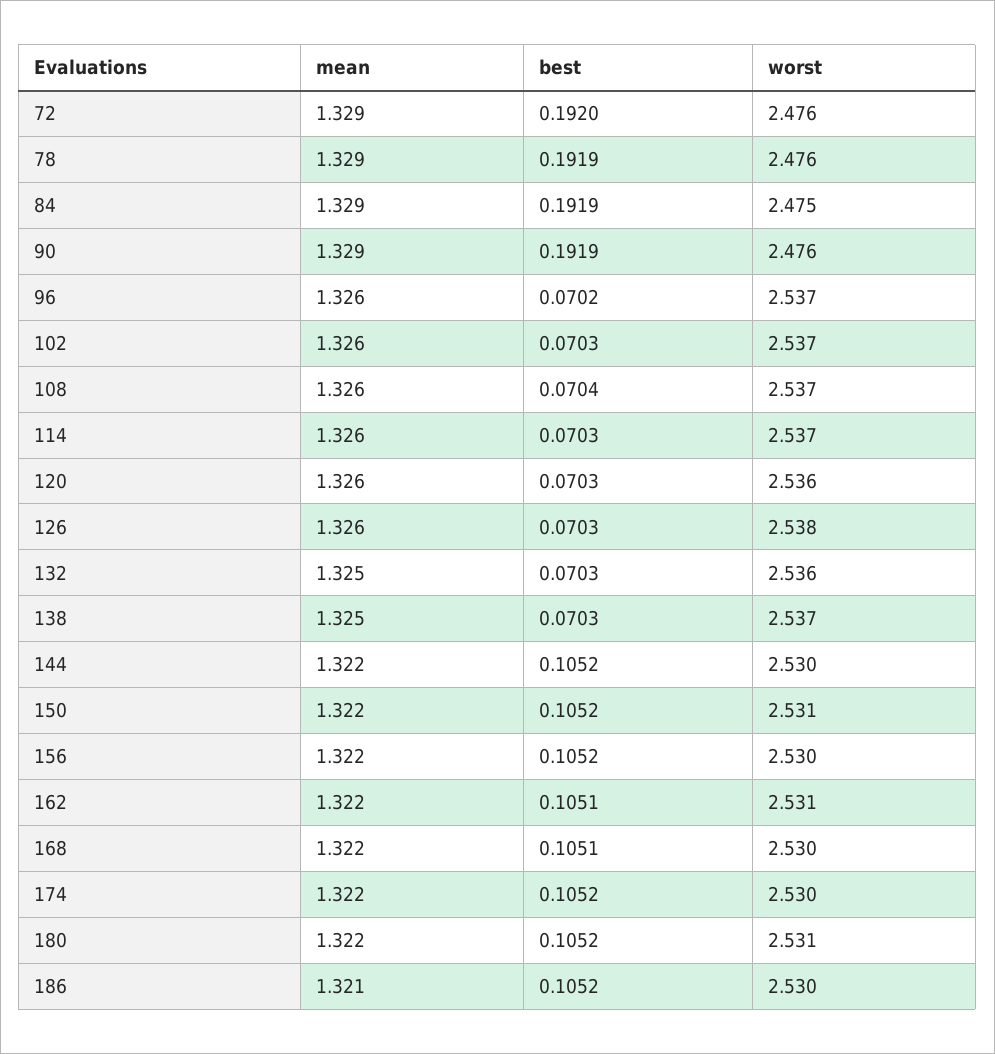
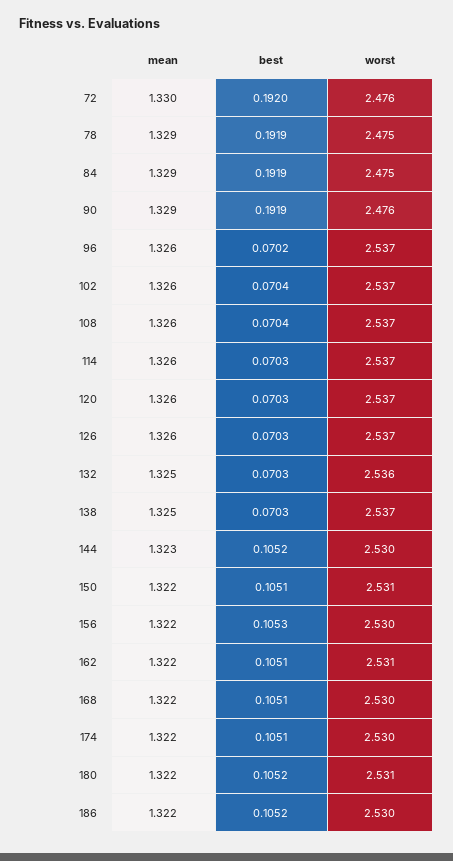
  {
    "mean": {
-     "72": 1.329,
+     "72": 1.33,
      "78": 1.329,
      "84": 1.329,
      "90": 1.329,
      "96": 1.326,
      "102": 1.326,
      "108": 1.326,
      "114": 1.326,
      "120": 1.326,
      "126": 1.326,
      "132": 1.325,
      "138": 1.325,
-     "144": 1.322,
+     "144": 1.323,
      "150": 1.322,
      "156": 1.322,
      "162": 1.322,
      "168": 1.322,
      "174": 1.322,
      "180": 1.322,
-     "186": 1.321
+     "186": 1.322
    },
    "best": {
      "72": 0.192,
      "78": 0.1919,
      "84": 0.1919,
      "90": 0.1919,
      "96": 0.0702,
-     "102": 0.0703,
+     "102": 0.0704,
      "108": 0.0704,
      "114": 0.0703,
      "120": 0.0703,
      "126": 0.0703,
      "132": 0.0703,
      "138": 0.0703,
      "144": 0.1052,
-     "150": 0.1052,
+     "150": 0.1051,
-     "156": 0.1052,
+     "156": 0.1053,
      "162": 0.1051,
      "168": 0.1051,
-     "174": 0.1052,
+     "174": 0.1051,
      "180": 0.1052,
      "186": 0.1052
    },
    "worst": {
      "72": 2.476,
-     "78": 2.476,
+     "78": 2.475,
      "84": 2.475,
      "90": 2.476,
      "96": 2.537,
      "102": 2.537,
      "108": 2.537,
      "114": 2.537,
-     "120": 2.536,
+     "120": 2.537,
-     "126": 2.538,
+     "126": 2.537,
      "132": 2.536,
      "138": 2.537,
      "144": 2.53,
      "150": 2.531,
      "156": 2.53,
      "162": 2.531,
      "168": 2.53,
      "174": 2.53,
      "180": 2.531,
      "186": 2.53
    }
  }

